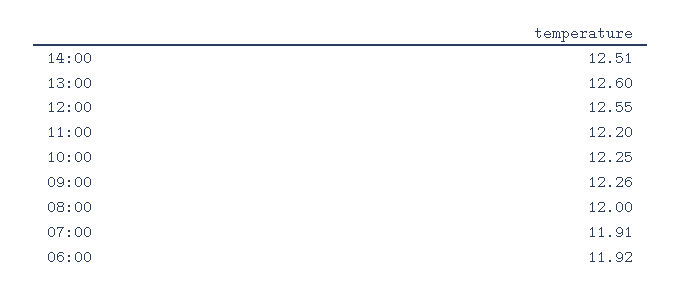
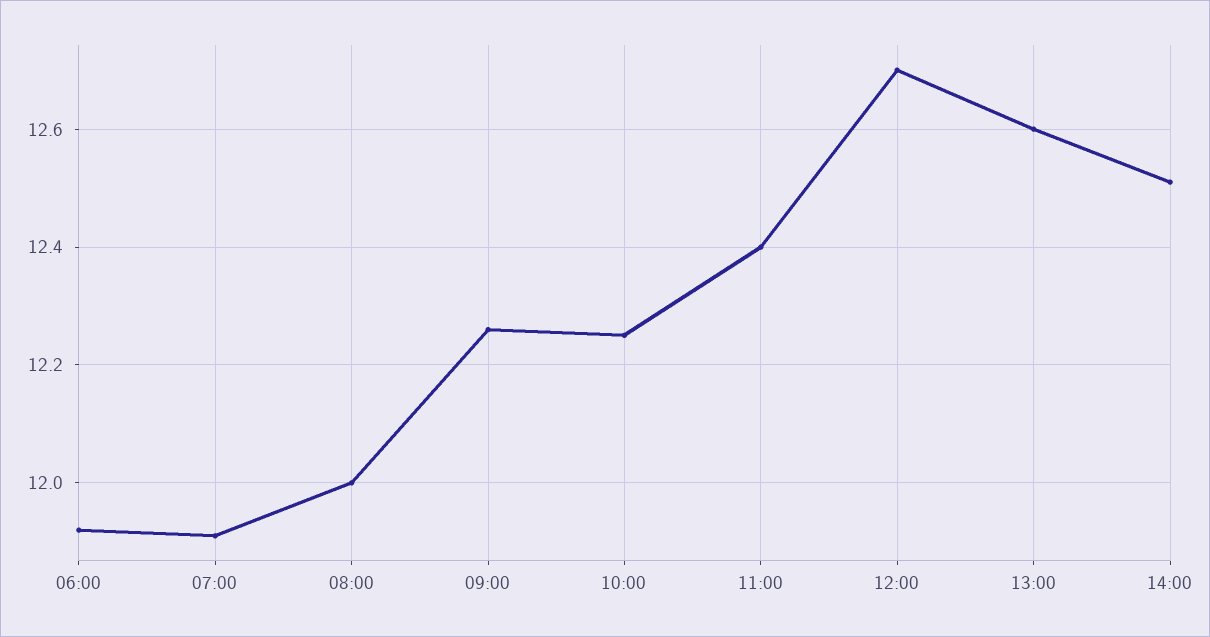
  {
    "14:00": 12.51,
    "13:00": 12.6,
-   "12:00": 12.55,
+   "12:00": 12.7,
-   "11:00": 12.2,
+   "11:00": 12.4,
    "10:00": 12.25,
    "09:00": 12.26,
    "08:00": 12,
    "07:00": 11.91,
    "06:00": 11.92
  }

